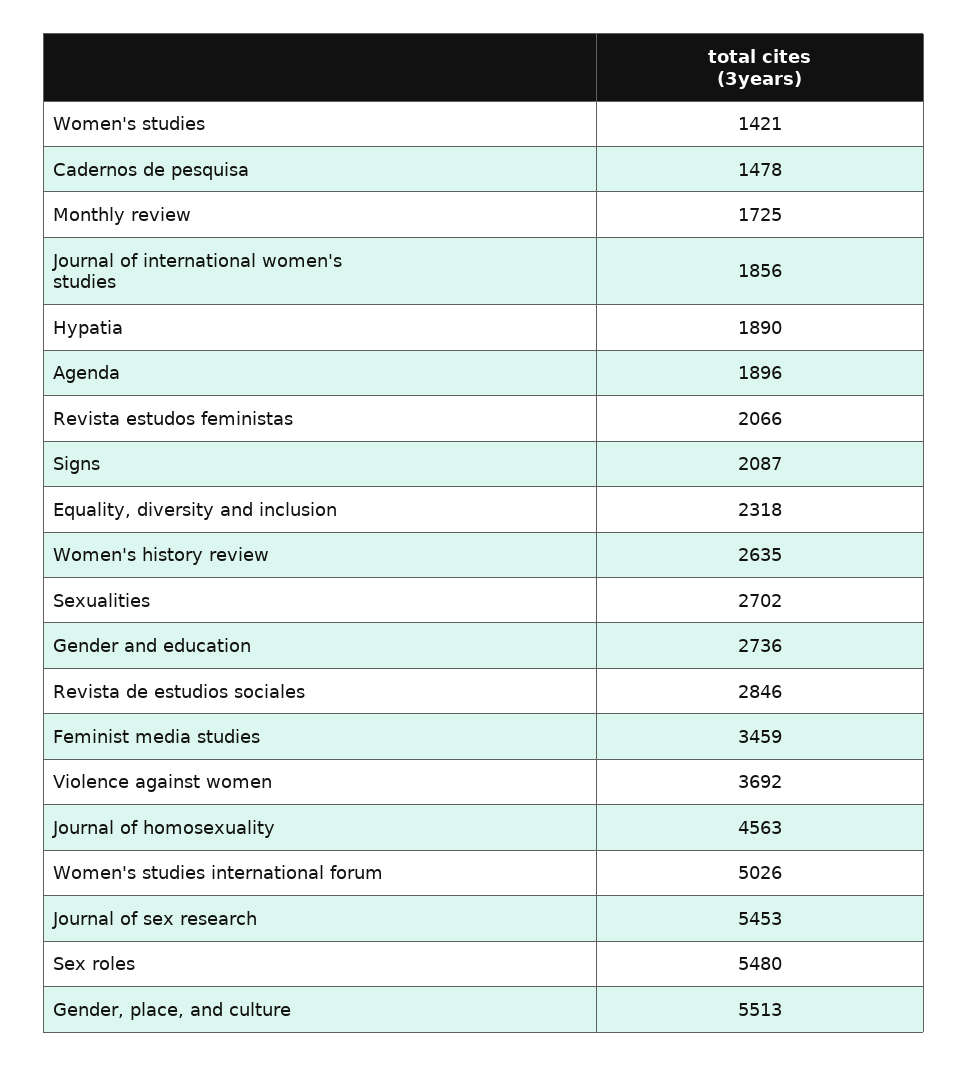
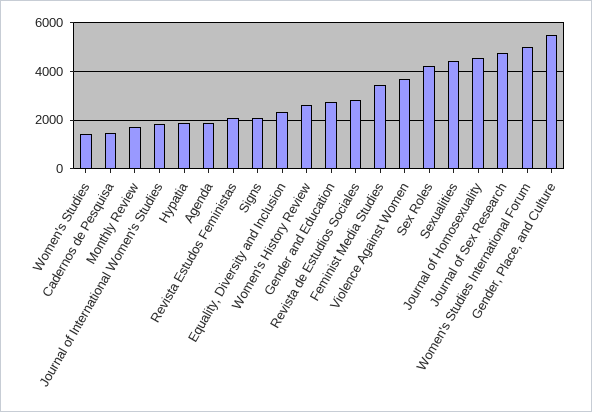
  {
    "Women's studies": 1421,
    "Cadernos de pesquisa": 1478,
    "Monthly review": 1725,
    "Journal of international women's studies": 1856,
    "Hypatia": 1890,
    "Agenda": 1896,
    "Revista estudos feministas": 2066,
    "Signs": 2087,
    "Equality, diversity and inclusion": 2318,
    "Women's history review": 2635,
-   "Sexualities": 2702,
+   "Sexualities": 4500,
    "Gender and education": 2736,
    "Revista de estudios sociales": 2846,
    "Feminist media studies": 3459,
    "Violence against women": 3692,
    "Journal of homosexuality": 4563,
    "Women's studies international forum": 5026,
-   "Journal of sex research": 5453,
+   "Journal of sex research": 4750,
-   "Sex roles": 5480,
+   "Sex roles": 4250,
    "Gender, place, and culture": 5513
  }

